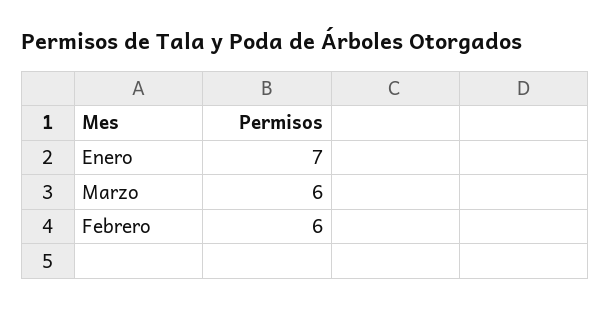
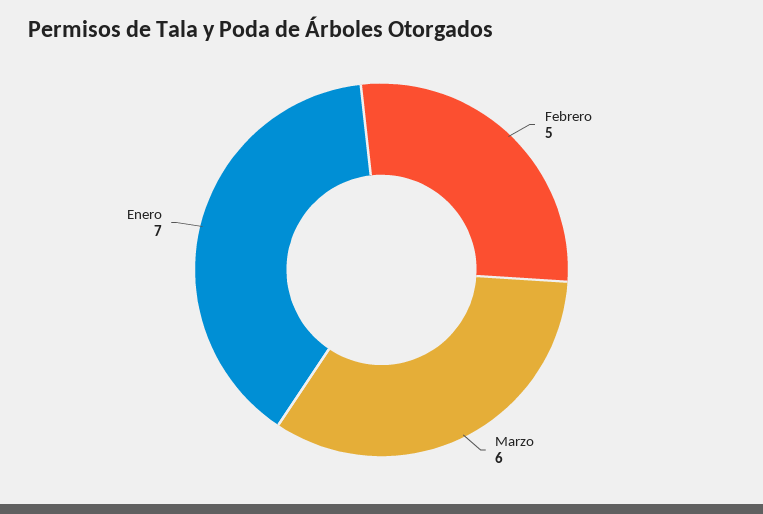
  {
    "Enero": 7,
    "Marzo": 6,
-   "Febrero": 6
+   "Febrero": 5
  }

